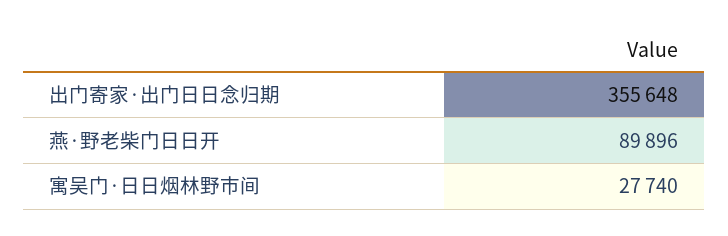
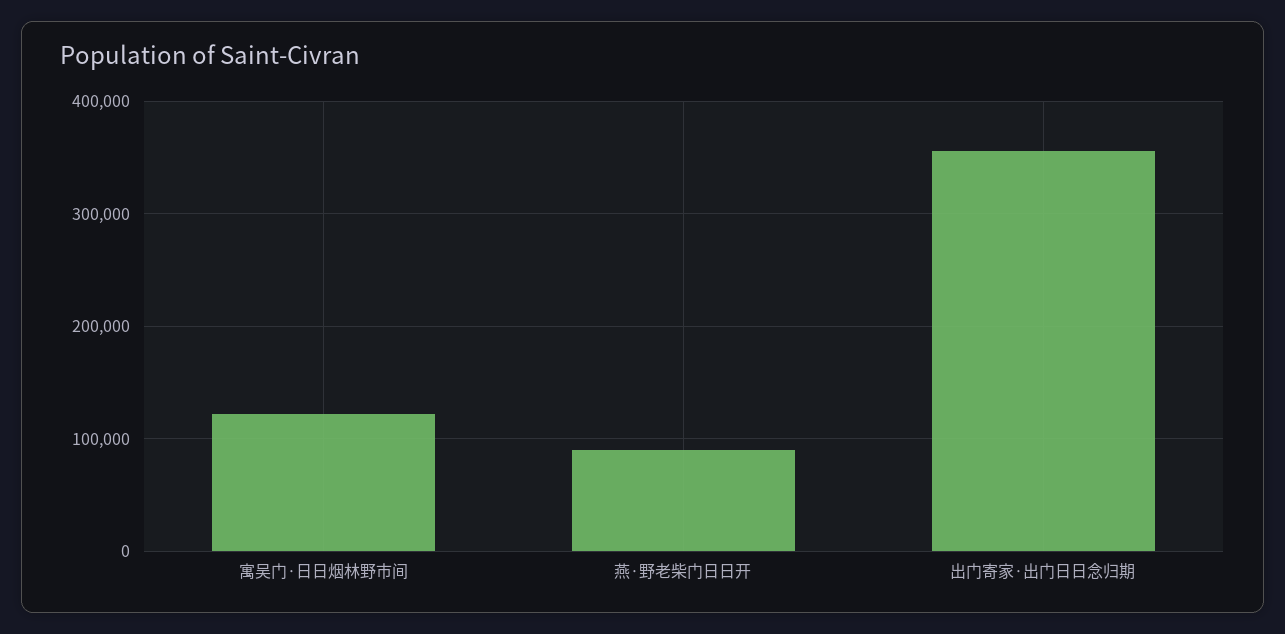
  {
    "出门寄家·出门日日念归期": 355648,
    "燕·野老柴门日日开": 89896,
-   "寓吴门·日日烟林野市间": 27740
+   "寓吴门·日日烟林野市间": 120000
  }

